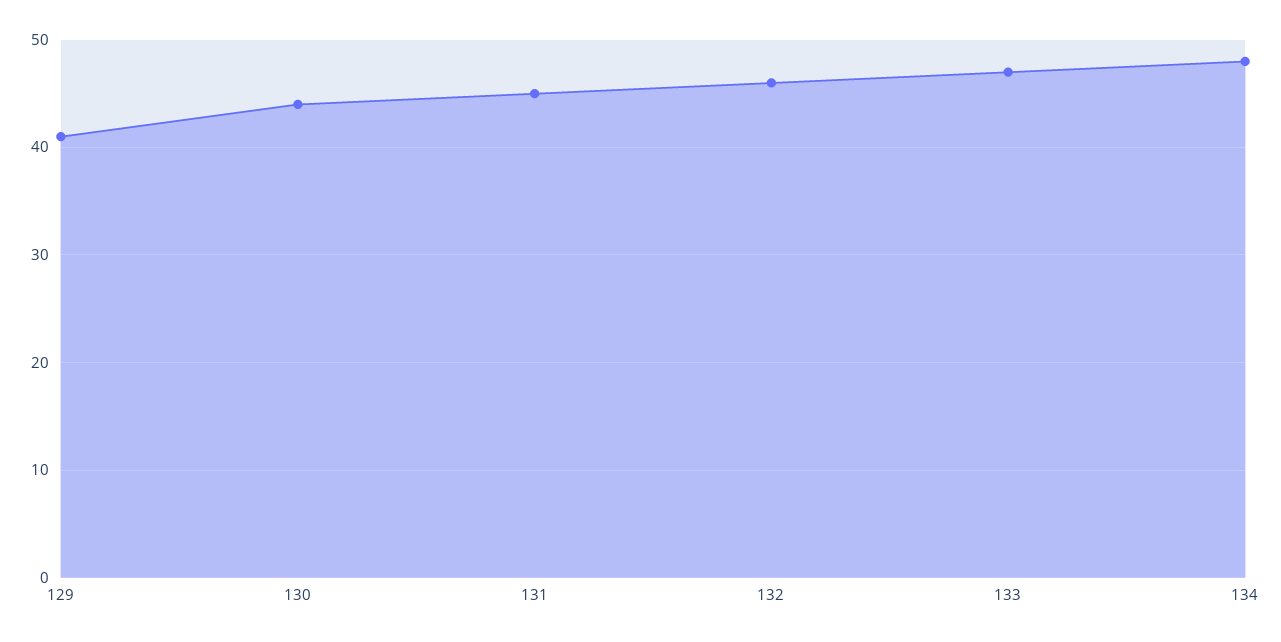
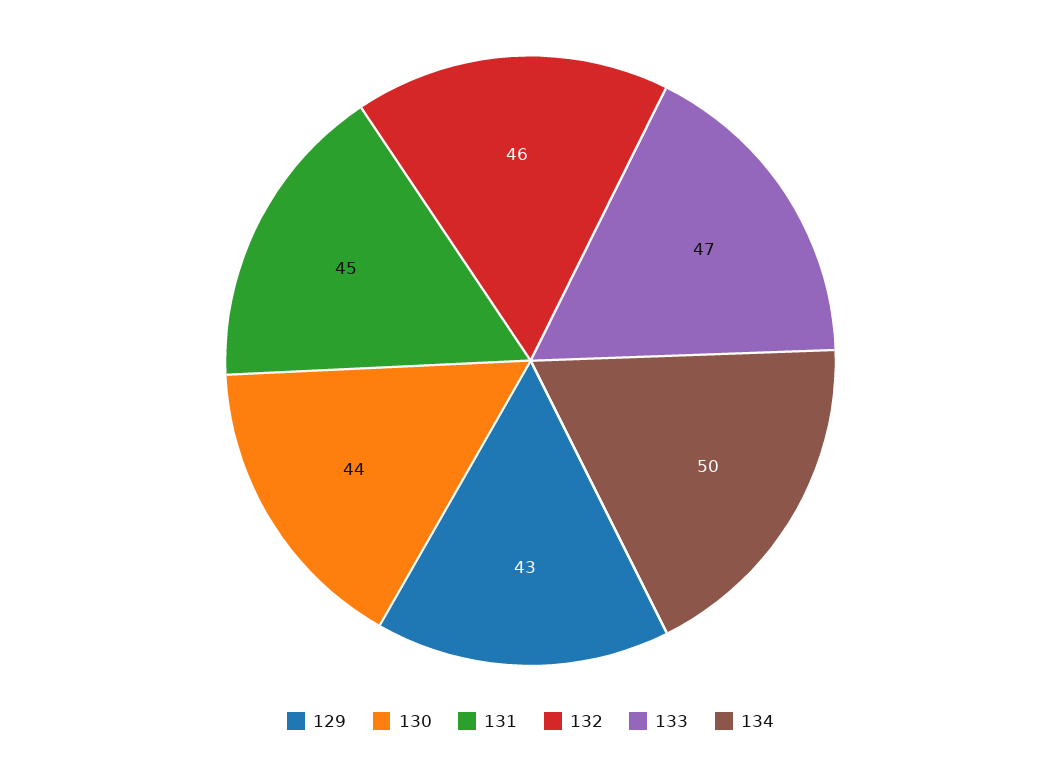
  {
-   "129": 41,
+   "129": 43,
    "130": 44,
    "131": 45,
    "132": 46,
    "133": 47,
-   "134": 48
+   "134": 50
  }

